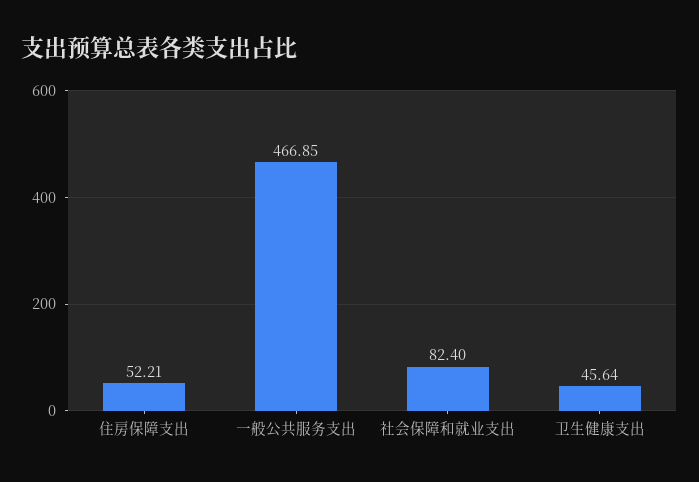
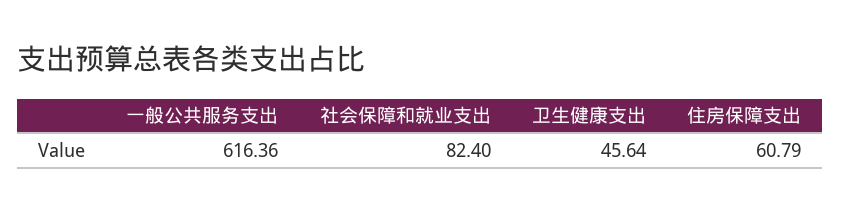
  {
-   "住房保障支出": 52.21,
+   "住房保障支出": 60.79,
-   "一般公共服务支出": 466.85,
+   "一般公共服务支出": 616.36,
    "社会保障和就业支出": 82.4,
    "卫生健康支出": 45.64
  }

